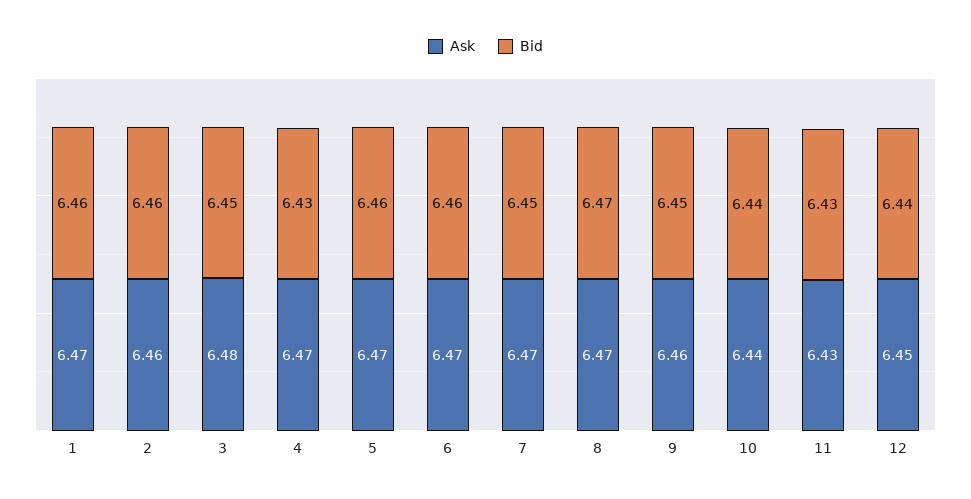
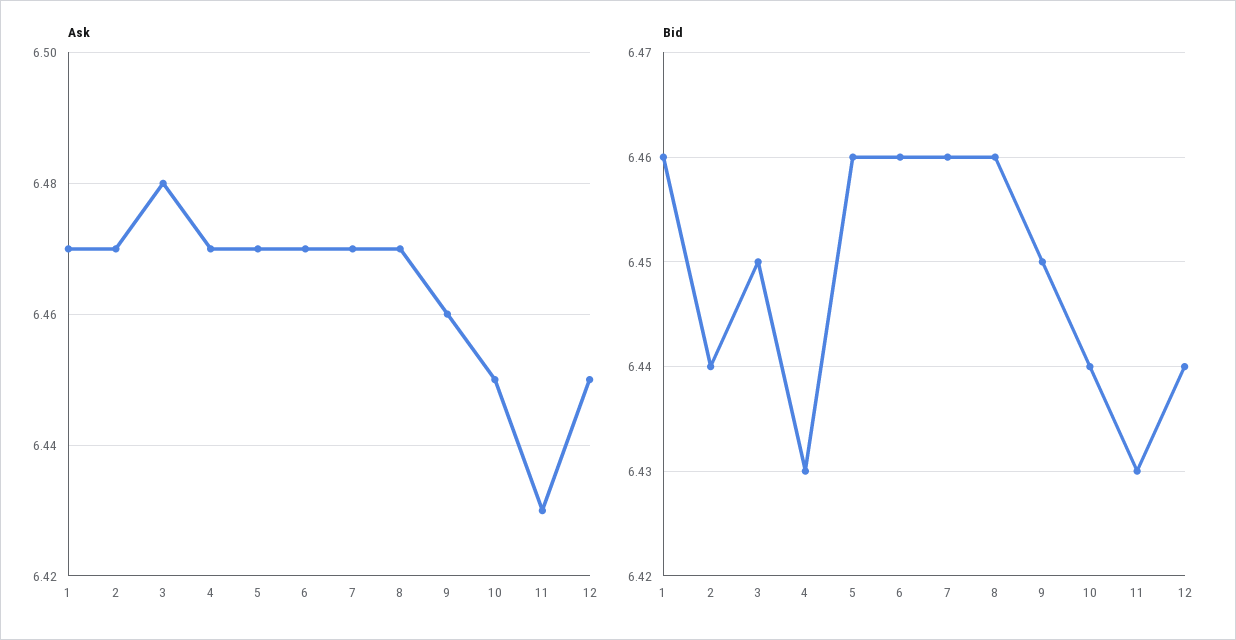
  {
    "Ask": {
      "1": 6.47,
-     "2": 6.46,
+     "2": 6.47,
      "3": 6.48,
      "4": 6.47,
      "5": 6.47,
      "6": 6.47,
      "7": 6.47,
      "8": 6.47,
      "9": 6.46,
-     "10": 6.44,
+     "10": 6.45,
      "11": 6.43,
      "12": 6.45
    },
    "Bid": {
      "1": 6.46,
-     "2": 6.46,
+     "2": 6.44,
      "3": 6.45,
      "4": 6.43,
      "5": 6.46,
      "6": 6.46,
-     "7": 6.45,
+     "7": 6.46,
-     "8": 6.47,
+     "8": 6.46,
      "9": 6.45,
      "10": 6.44,
      "11": 6.43,
      "12": 6.44
    }
  }

